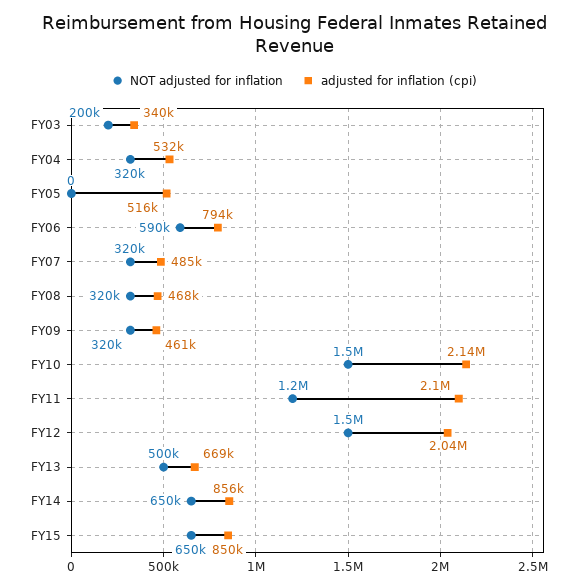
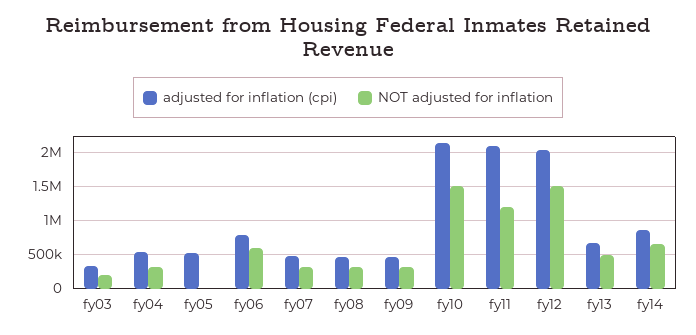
  {
    "NOT adjusted for inflation": {
      "FY03": 200000,
      "FY04": 320000,
      "FY05": 0,
      "FY06": 590000,
      "FY07": 320000,
      "FY08": 320000,
      "FY09": 320000,
      "FY10": 1500000,
      "FY11": 1200000,
      "FY12": 1500000,
      "FY13": 500000,
-     "FY14": 650000,
+     "FY14": 650000
-     "FY15": 650000
    },
    "adjusted for inflation (cpi)": {
      "FY03": 340000,
      "FY04": 532000,
      "FY05": 516000,
      "FY06": 794000,
      "FY07": 485000,
      "FY08": 468000,
      "FY09": 461000,
      "FY10": 2140000,
      "FY11": 2100000,
      "FY12": 2040000,
      "FY13": 669000,
-     "FY14": 856000,
+     "FY14": 856000
-     "FY15": 850000
    }
  }

